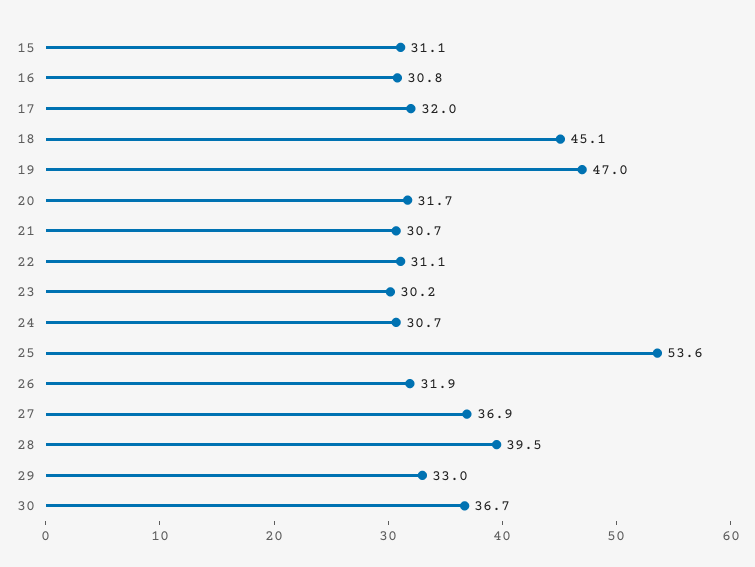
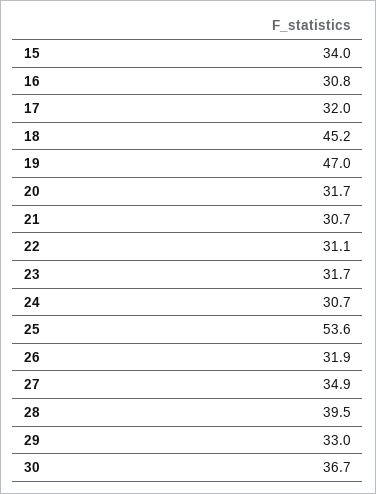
  {
-   "15": 31.1,
+   "15": 34,
    "16": 30.8,
    "17": 32,
-   "18": 45.1,
+   "18": 45.2,
    "19": 47,
    "20": 31.7,
    "21": 30.7,
    "22": 31.1,
-   "23": 30.2,
+   "23": 31.7,
    "24": 30.7,
    "25": 53.6,
    "26": 31.9,
-   "27": 36.9,
+   "27": 34.9,
    "28": 39.5,
    "29": 33,
    "30": 36.7
  }

